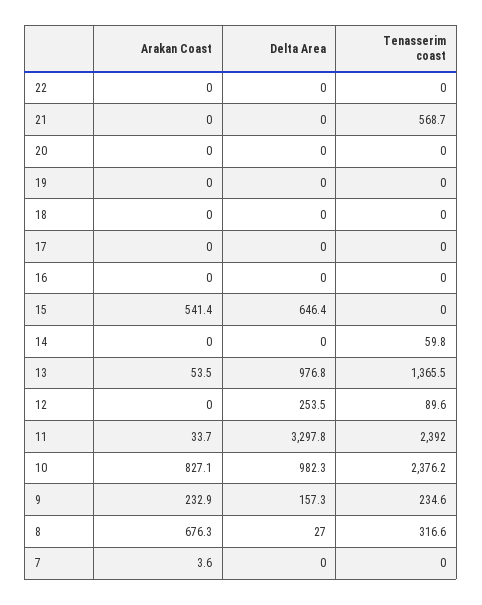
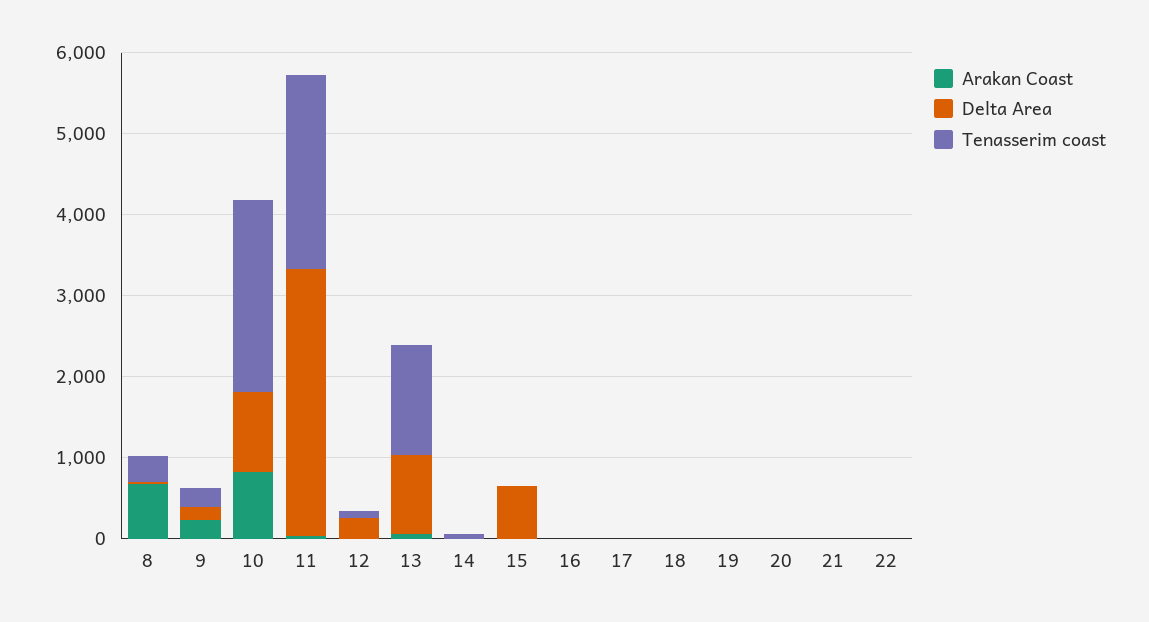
  {
    "Arakan Coast": {
      "22": 0,
      "21": 0,
      "20": 0,
      "19": 0,
      "18": 0,
      "17": 0,
      "16": 0,
-     "15": 541.4,
+     "15": 0,
      "14": 0,
      "13": 53.5,
      "12": 0,
      "11": 33.7,
      "10": 827.1,
      "9": 232.9,
-     "8": 676.3,
+     "8": 676.3
-     "7": 3.6
    },
    "Delta Area": {
      "22": 0,
      "21": 0,
      "20": 0,
      "19": 0,
      "18": 0,
      "17": 0,
      "16": 0,
      "15": 646.4,
      "14": 0,
      "13": 976.8,
      "12": 253.5,
      "11": 3297.8,
      "10": 982.3,
      "9": 157.3,
-     "8": 27,
+     "8": 27
-     "7": 0
    },
    "Tenasserim coast": {
      "22": 0,
-     "21": 568.7,
+     "21": 0,
      "20": 0,
      "19": 0,
      "18": 0,
      "17": 0,
      "16": 0,
      "15": 0,
      "14": 59.8,
      "13": 1365.5,
      "12": 89.6,
      "11": 2392,
      "10": 2376.2,
      "9": 234.6,
-     "8": 316.6,
+     "8": 316.6
-     "7": 0
    }
  }

